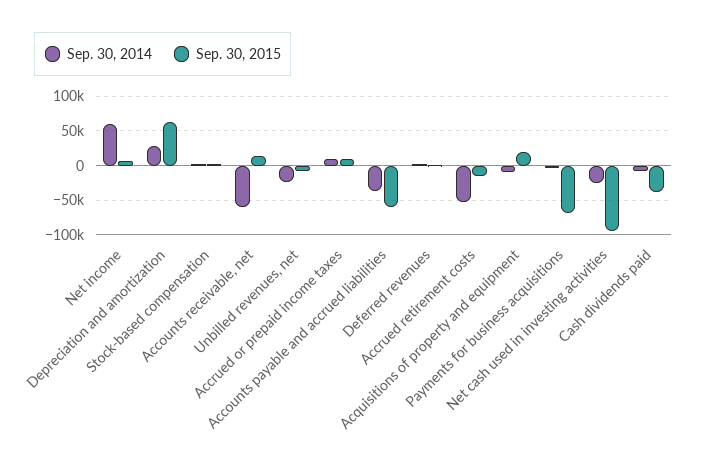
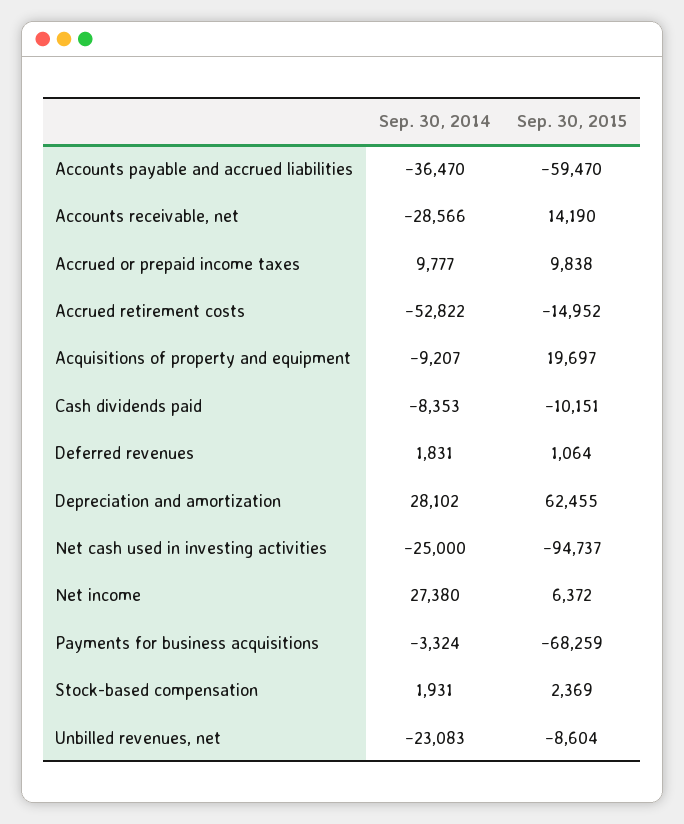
  {
    "Sep. 30, 2014": {
-     "Net income": 60000,
+     "Net income": 27380,
      "Depreciation and amortization": 28102,
      "Stock-based compensation": 1931,
-     "Accounts receivable, net": -60000,
+     "Accounts receivable, net": -28566,
      "Unbilled revenues, net": -23083,
      "Accrued or prepaid income taxes": 9777,
      "Accounts payable and accrued liabilities": -36470,
      "Deferred revenues": 1831,
      "Accrued retirement costs": -52822,
      "Acquisitions of property and equipment": -9207,
      "Payments for business acquisitions": -3324,
      "Net cash used in investing activities": -25000,
      "Cash dividends paid": -8353
    },
    "Sep. 30, 2015": {
      "Net income": 6372,
      "Depreciation and amortization": 62455,
      "Stock-based compensation": 2369,
      "Accounts receivable, net": 14190,
      "Unbilled revenues, net": -8604,
      "Accrued or prepaid income taxes": 9838,
      "Accounts payable and accrued liabilities": -59470,
      "Deferred revenues": 1064,
      "Accrued retirement costs": -14952,
      "Acquisitions of property and equipment": 19697,
      "Payments for business acquisitions": -68259,
      "Net cash used in investing activities": -94737,
-     "Cash dividends paid": -40000
+     "Cash dividends paid": -10151
    }
  }

